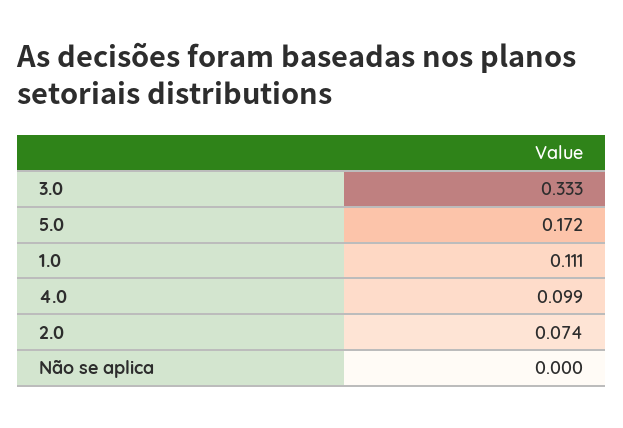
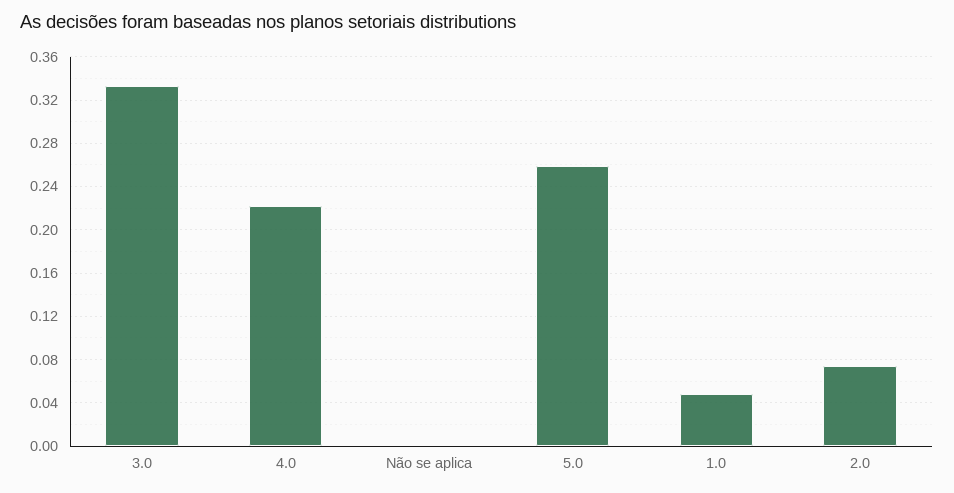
  {
    "3.0": 0.333,
-   "5.0": 0.172,
+   "5.0": 0.26,
-   "1.0": 0.111,
+   "1.0": 0.05,
-   "4.0": 0.099,
+   "4.0": 0.22,
    "2.0": 0.074,
    "Não se aplica": 0
  }

